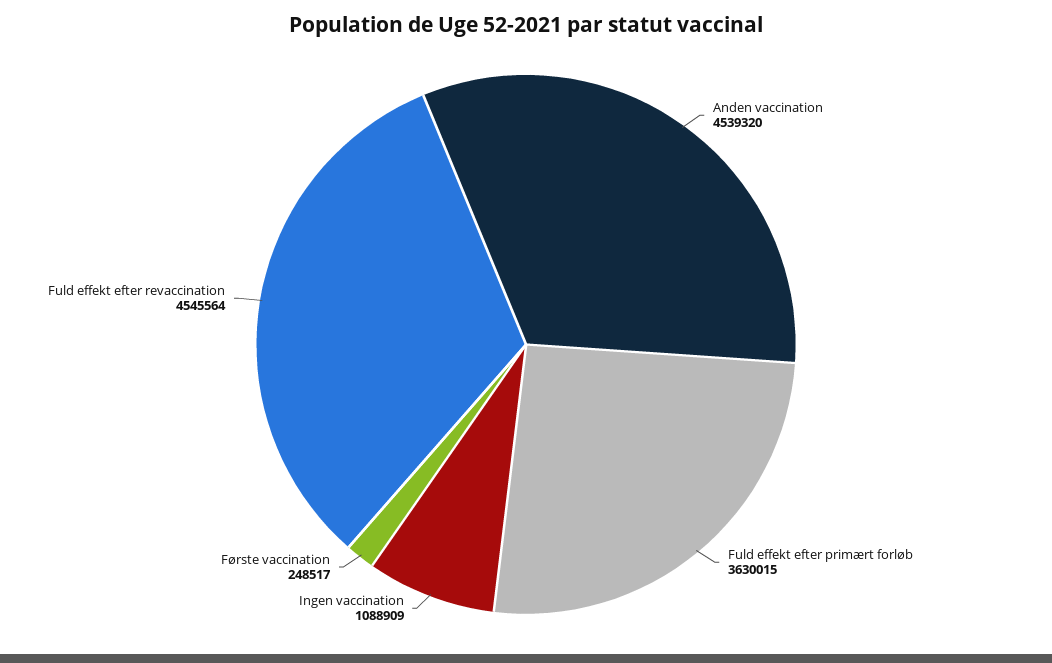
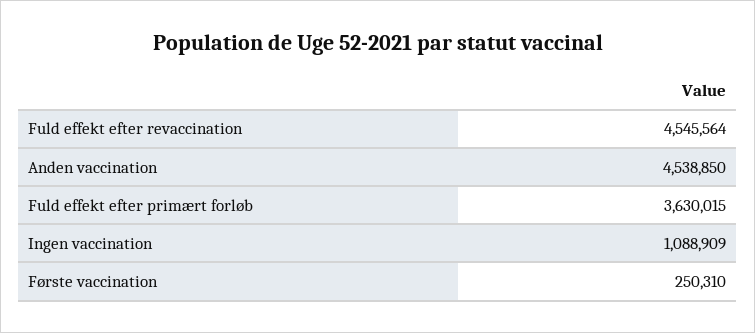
  {
-   "Anden vaccination": 4539320,
+   "Anden vaccination": 4538850,
    "Fuld effekt efter primært forløb": 3630015,
    "Ingen vaccination": 1088909,
-   "Første vaccination": 248517,
+   "Første vaccination": 250310,
    "Fuld effekt efter revaccination": 4545564
  }

